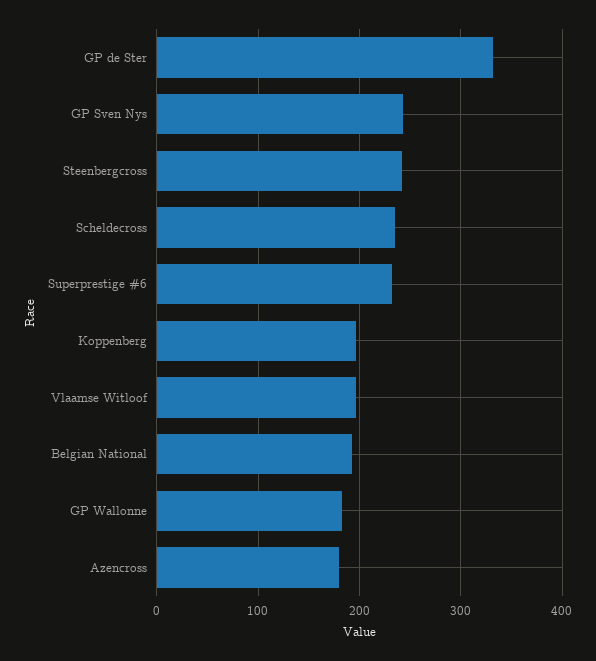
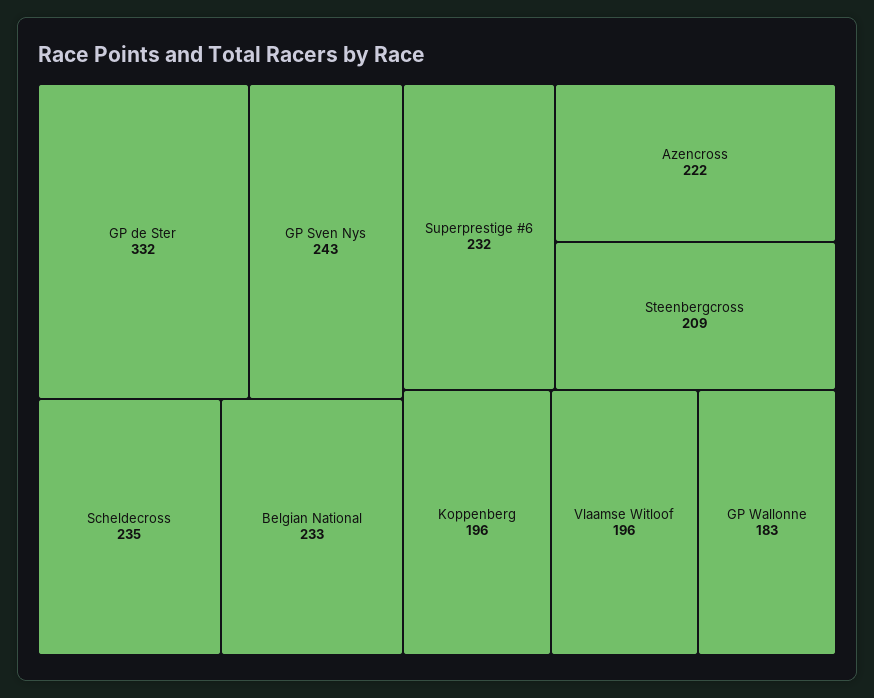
  {
    "GP de Ster": 332,
    "GP Sven Nys": 243,
-   "Steenbergcross": 240,
+   "Steenbergcross": 209,
    "Scheldecross": 235,
    "Superprestige #6": 232,
    "Koppenberg": 196,
    "Vlaamse Witloof": 196,
-   "Belgian National": 190,
+   "Belgian National": 233,
    "GP Wallonne": 183,
-   "Azencross": 180
+   "Azencross": 222
  }

